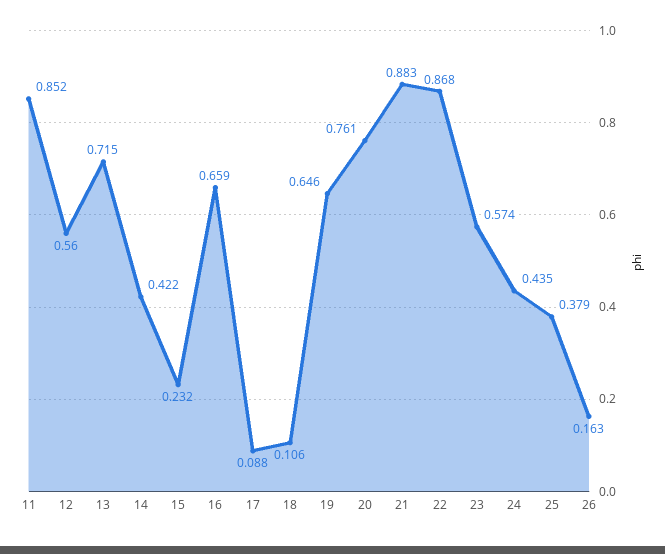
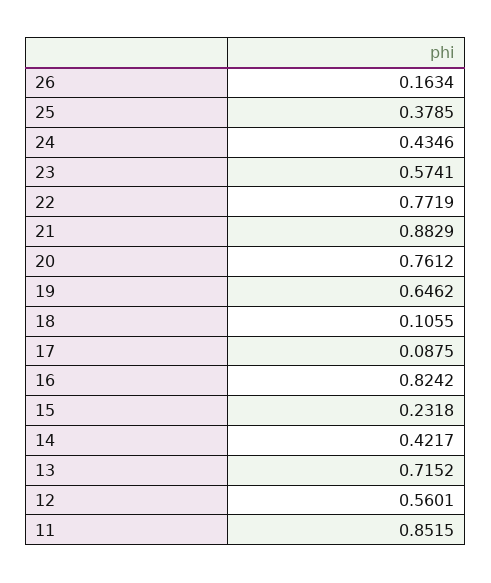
  {
    "11": 0.8515,
    "12": 0.5601,
    "13": 0.7152,
    "14": 0.4217,
    "15": 0.2318,
-   "16": 0.659,
+   "16": 0.8242,
    "17": 0.0875,
    "18": 0.1055,
    "19": 0.6462,
    "20": 0.7612,
    "21": 0.8829,
-   "22": 0.868,
+   "22": 0.7719,
    "23": 0.5741,
    "24": 0.4346,
    "25": 0.3785,
    "26": 0.1634
  }

